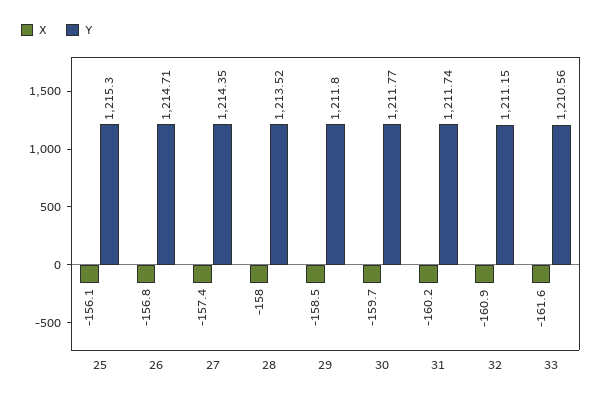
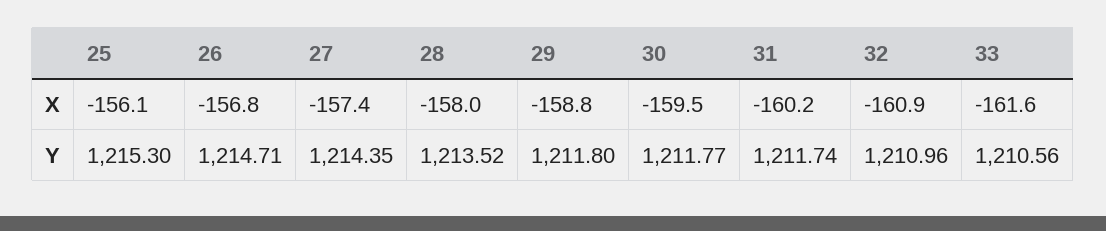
  {
    "X": {
      "25": -156.1,
      "26": -156.8,
      "27": -157.4,
      "28": -158,
-     "29": -158.5,
+     "29": -158.8,
-     "30": -159.7,
+     "30": -159.5,
      "31": -160.2,
      "32": -160.9,
      "33": -161.6
    },
    "Y": {
      "25": 1215.3,
      "26": 1214.71,
      "27": 1214.35,
      "28": 1213.52,
      "29": 1211.8,
      "30": 1211.77,
      "31": 1211.74,
-     "32": 1211.15,
+     "32": 1210.96,
      "33": 1210.56
    }
  }

